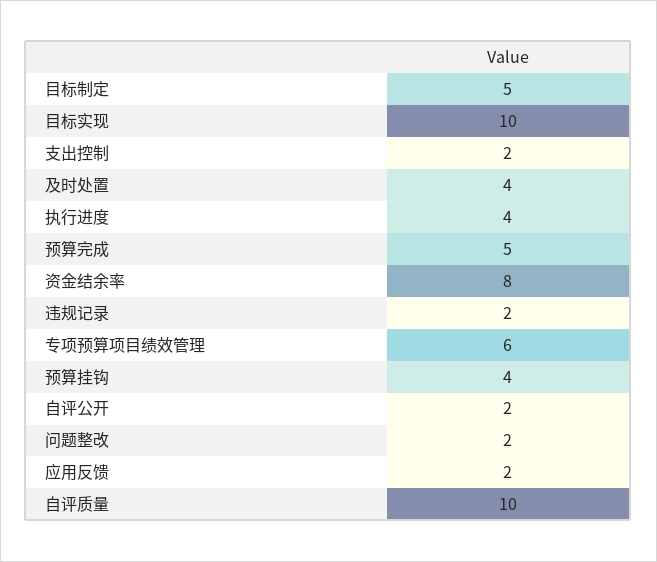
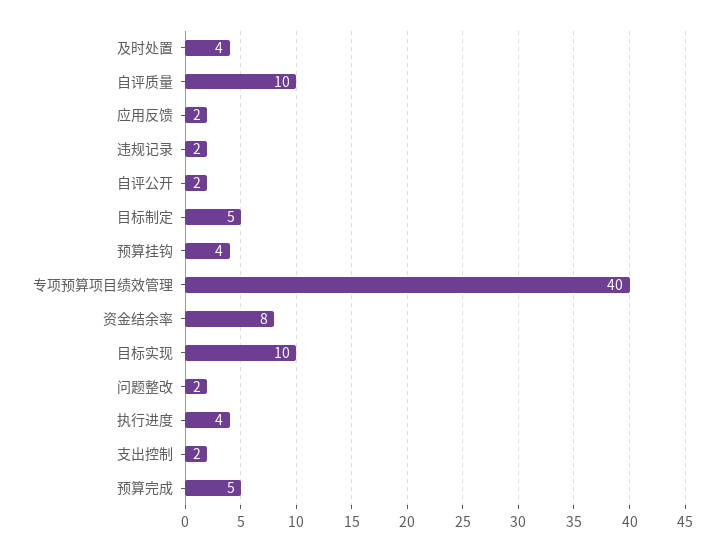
  {
    "目标制定": 5,
    "目标实现": 10,
    "支出控制": 2,
    "及时处置": 4,
    "执行进度": 4,
    "预算完成": 5,
    "资金结余率": 8,
    "违规记录": 2,
-   "专项预算项目绩效管理": 6,
+   "专项预算项目绩效管理": 40,
    "预算挂钩": 4,
    "自评公开": 2,
    "问题整改": 2,
    "应用反馈": 2,
    "自评质量": 10
  }

